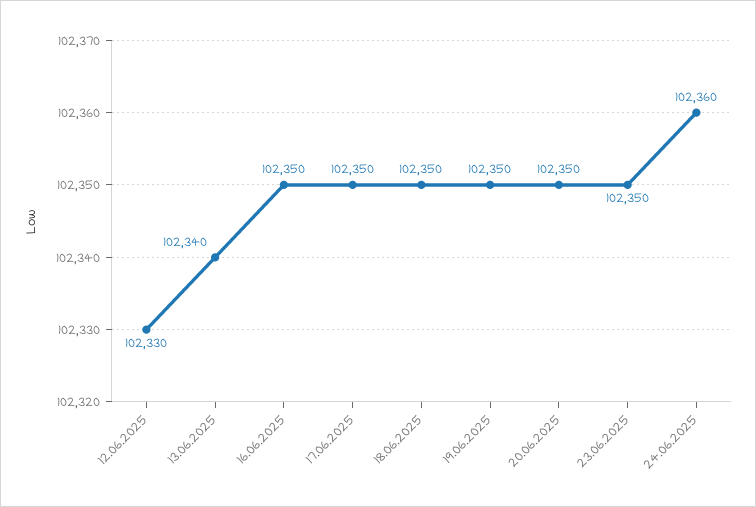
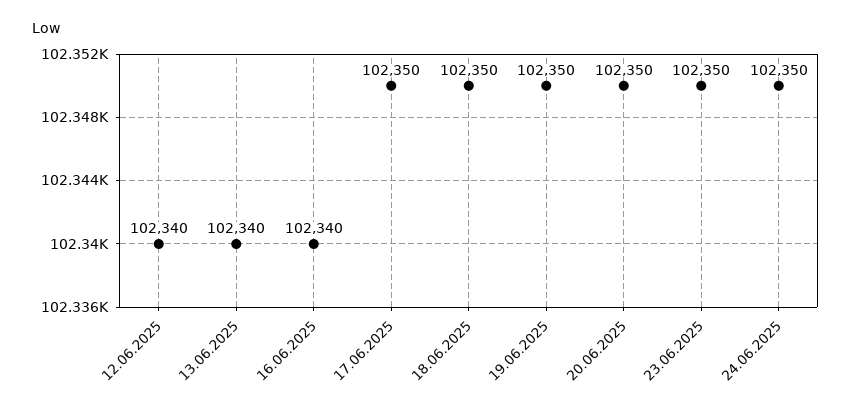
  {
-   "12.06.2025": 102330,
+   "12.06.2025": 102340,
    "13.06.2025": 102340,
-   "16.06.2025": 102350,
+   "16.06.2025": 102340,
    "17.06.2025": 102350,
    "18.06.2025": 102350,
    "19.06.2025": 102350,
    "20.06.2025": 102350,
    "23.06.2025": 102350,
-   "24.06.2025": 102360
+   "24.06.2025": 102350
  }

